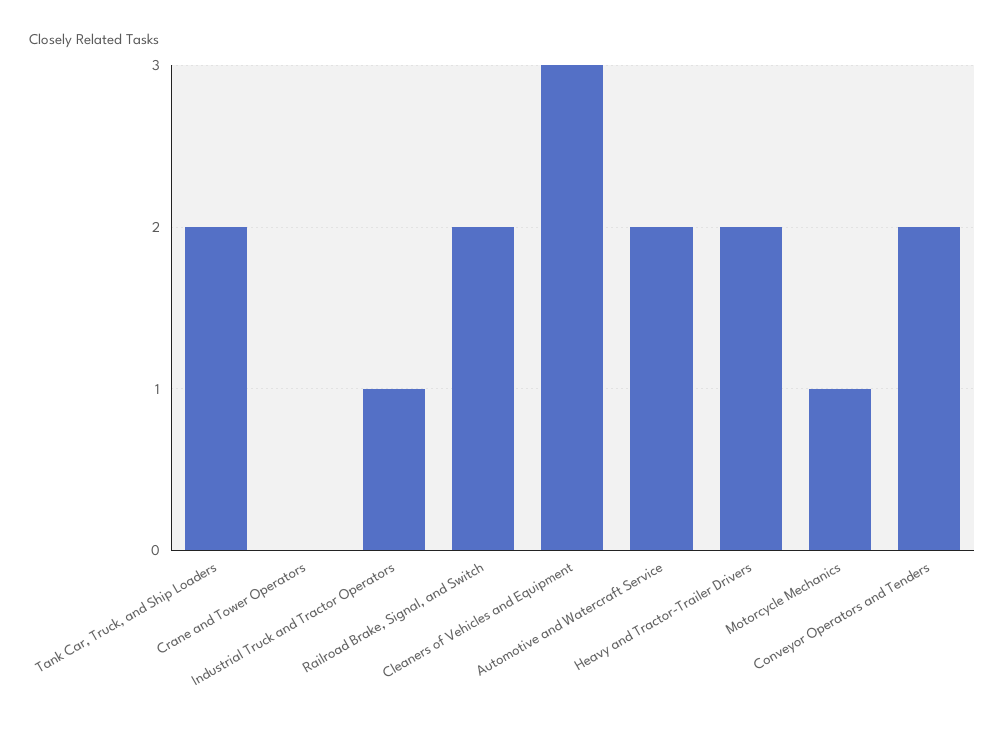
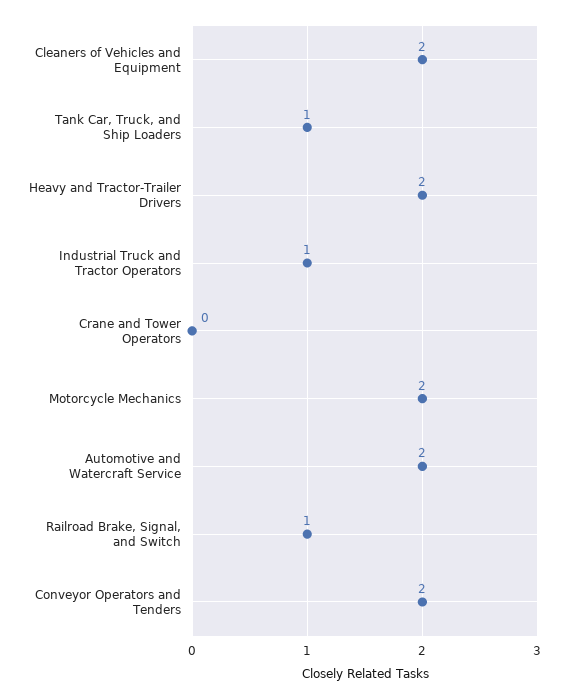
  {
-   "Tank Car, Truck, and Ship Loaders": 2,
+   "Tank Car, Truck, and Ship Loaders": 1,
    "Crane and Tower Operators": 0,
    "Industrial Truck and Tractor Operators": 1,
-   "Railroad Brake, Signal, and Switch": 2,
+   "Railroad Brake, Signal, and Switch": 1,
-   "Cleaners of Vehicles and Equipment": 3,
+   "Cleaners of Vehicles and Equipment": 2,
    "Automotive and Watercraft Service": 2,
    "Heavy and Tractor-Trailer Drivers": 2,
-   "Motorcycle Mechanics": 1,
+   "Motorcycle Mechanics": 2,
    "Conveyor Operators and Tenders": 2
  }

